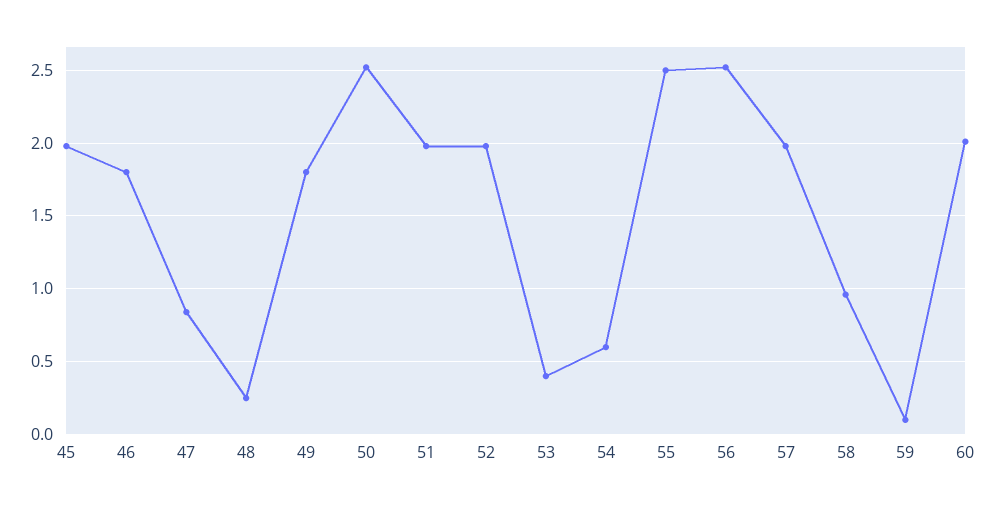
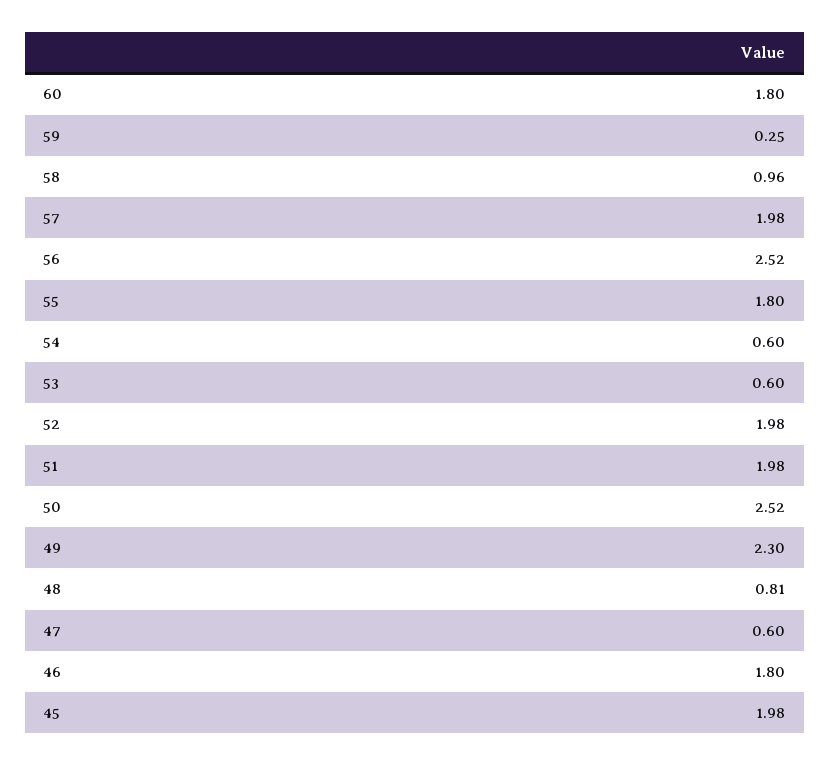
  {
    "45": 1.98,
    "46": 1.8,
-   "47": 0.85,
+   "47": 0.6,
-   "48": 0.25,
+   "48": 0.81,
-   "49": 1.8,
+   "49": 2.3,
    "50": 2.52,
    "51": 1.98,
    "52": 1.98,
-   "53": 0.4,
+   "53": 0.6,
    "54": 0.6,
-   "55": 2.5,
+   "55": 1.8,
    "56": 2.52,
    "57": 1.98,
    "58": 0.96,
-   "59": 0.1,
+   "59": 0.25,
-   "60": 2
+   "60": 1.8
  }

